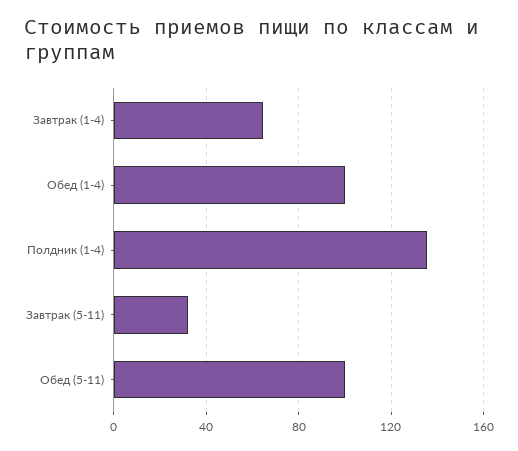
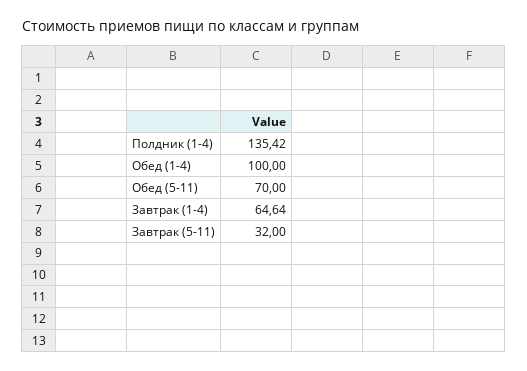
  {
    "Завтрак (1-4)": 64.64,
    "Обед (1-4)": 100,
    "Полдник (1-4)": 135.42,
    "Завтрак (5-11)": 32,
-   "Обед (5-11)": 100
+   "Обед (5-11)": 70
  }

